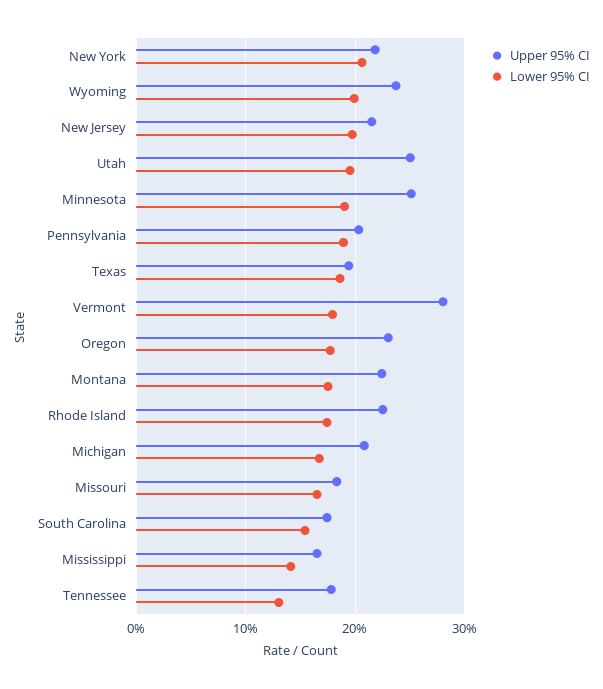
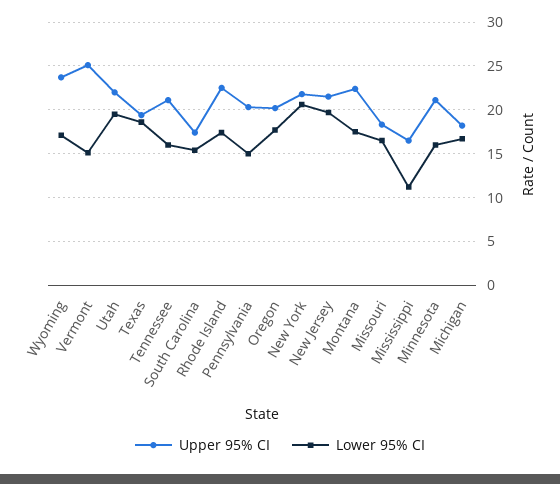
  {
    "Upper 95% CI": {
      "New York": 22,
      "Wyoming": 24,
      "New Jersey": 22,
-     "Utah": 25,
+     "Utah": 22,
-     "Minnesota": 25,
+     "Minnesota": 21,
      "Pennsylvania": 20,
      "Texas": 19,
-     "Vermont": 28,
+     "Vermont": 25,
-     "Oregon": 23,
+     "Oregon": 20,
      "Montana": 22,
      "Rhode Island": 23,
-     "Michigan": 21,
+     "Michigan": 18,
      "Missouri": 18,
      "South Carolina": 17,
      "Mississippi": 17,
-     "Tennessee": 18
+     "Tennessee": 21
    },
    "Lower 95% CI": {
      "New York": 21,
-     "Wyoming": 20,
+     "Wyoming": 17,
      "New Jersey": 20,
      "Utah": 20,
-     "Minnesota": 19,
+     "Minnesota": 16,
-     "Pennsylvania": 19,
+     "Pennsylvania": 15,
      "Texas": 19,
-     "Vermont": 18,
+     "Vermont": 15,
      "Oregon": 18,
      "Montana": 18,
      "Rhode Island": 17,
      "Michigan": 17,
      "Missouri": 17,
      "South Carolina": 15,
-     "Mississippi": 14,
+     "Mississippi": 11,
-     "Tennessee": 13
+     "Tennessee": 16
    }
  }

